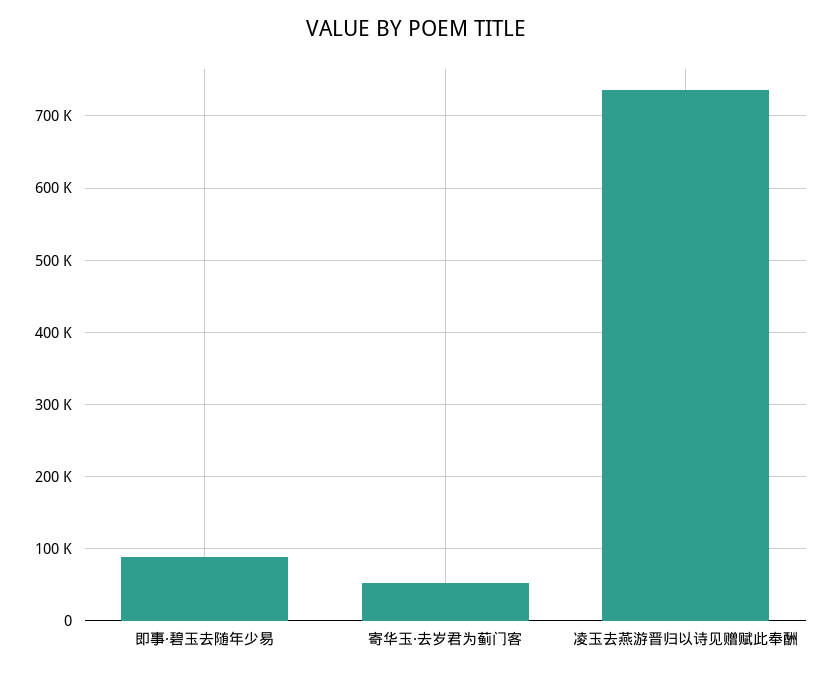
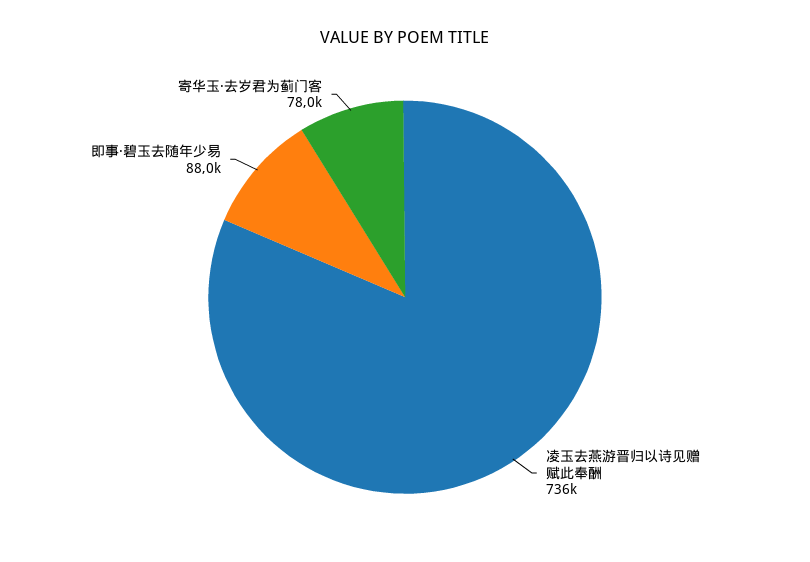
  {
    "即事·碧玉去随年少易": 88000,
-   "寄华玉·去岁君为蓟门客": 50000,
+   "寄华玉·去岁君为蓟门客": 78000,
    "凌玉去燕游晋归以诗见赠赋此奉酬": 736000
  }

